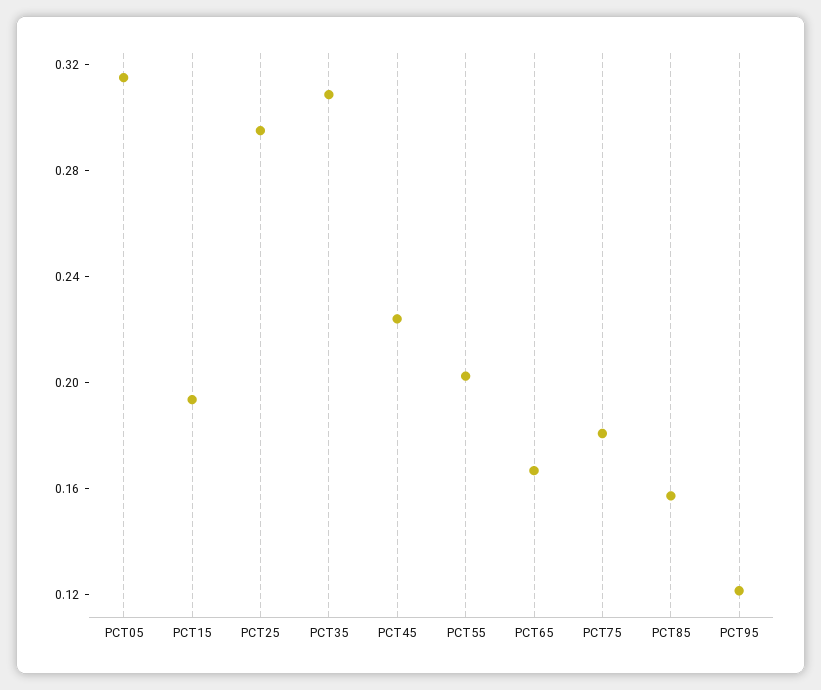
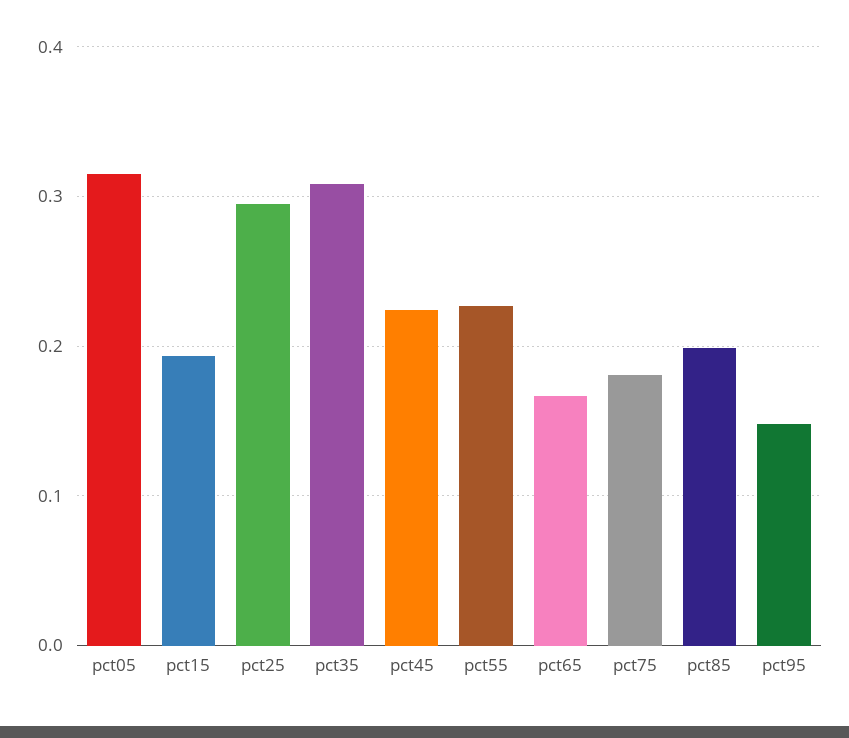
  {
    "PCT05": 0.32,
    "PCT15": 0.19,
    "PCT25": 0.3,
    "PCT35": 0.31,
    "PCT45": 0.22,
-   "PCT55": 0.2,
+   "PCT55": 0.23,
    "PCT65": 0.17,
    "PCT75": 0.18,
-   "PCT85": 0.16,
+   "PCT85": 0.2,
-   "PCT95": 0.12
+   "PCT95": 0.15
  }

